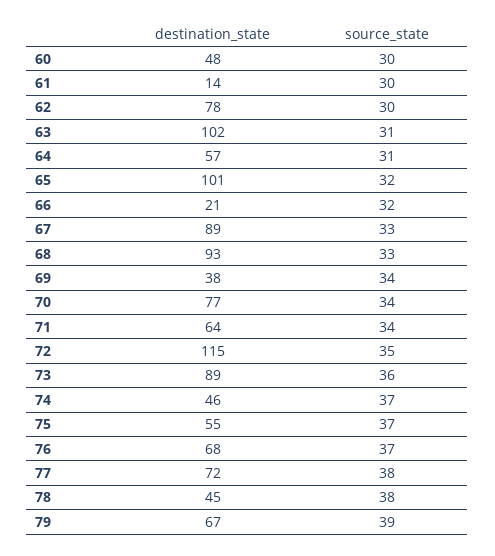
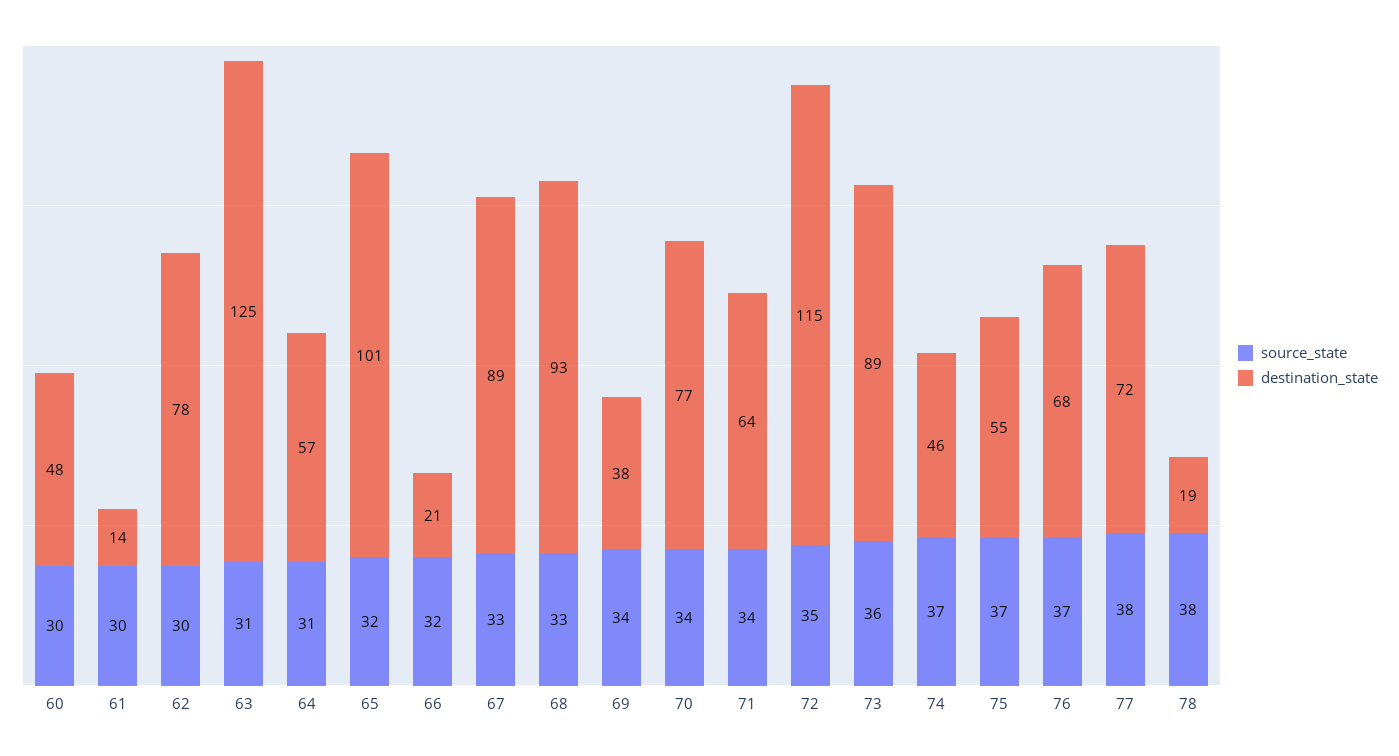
  {
    "destination_state": {
      "60": 48,
      "61": 14,
      "62": 78,
-     "63": 102,
+     "63": 125,
      "64": 57,
      "65": 101,
      "66": 21,
      "67": 89,
      "68": 93,
      "69": 38,
      "70": 77,
      "71": 64,
      "72": 115,
      "73": 89,
      "74": 46,
      "75": 55,
      "76": 68,
      "77": 72,
-     "78": 45,
+     "78": 19
-     "79": 67
    },
    "source_state": {
      "60": 30,
      "61": 30,
      "62": 30,
      "63": 31,
      "64": 31,
      "65": 32,
      "66": 32,
      "67": 33,
      "68": 33,
      "69": 34,
      "70": 34,
      "71": 34,
      "72": 35,
      "73": 36,
      "74": 37,
      "75": 37,
      "76": 37,
      "77": 38,
-     "78": 38,
+     "78": 38
-     "79": 39
    }
  }

